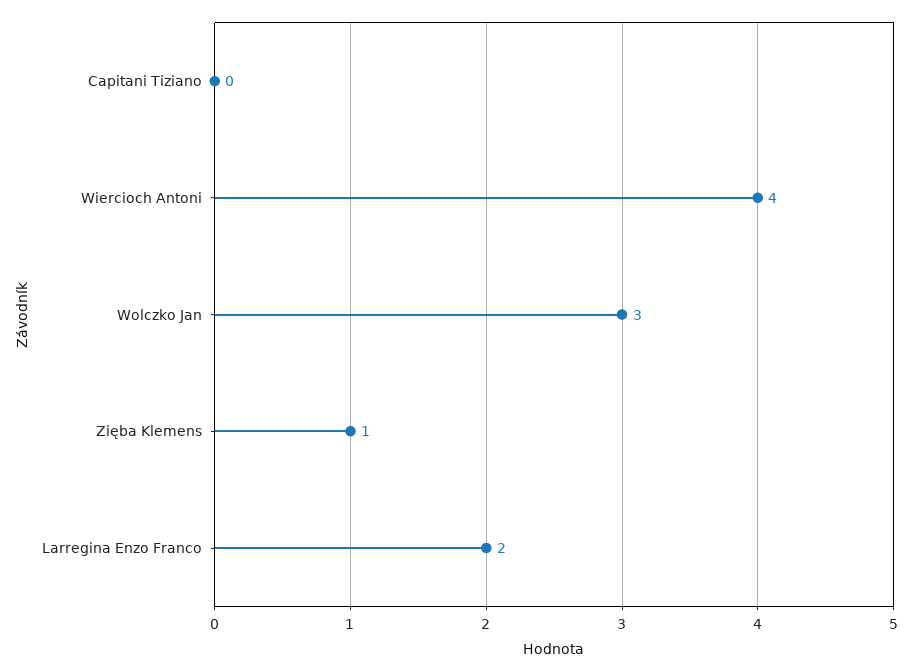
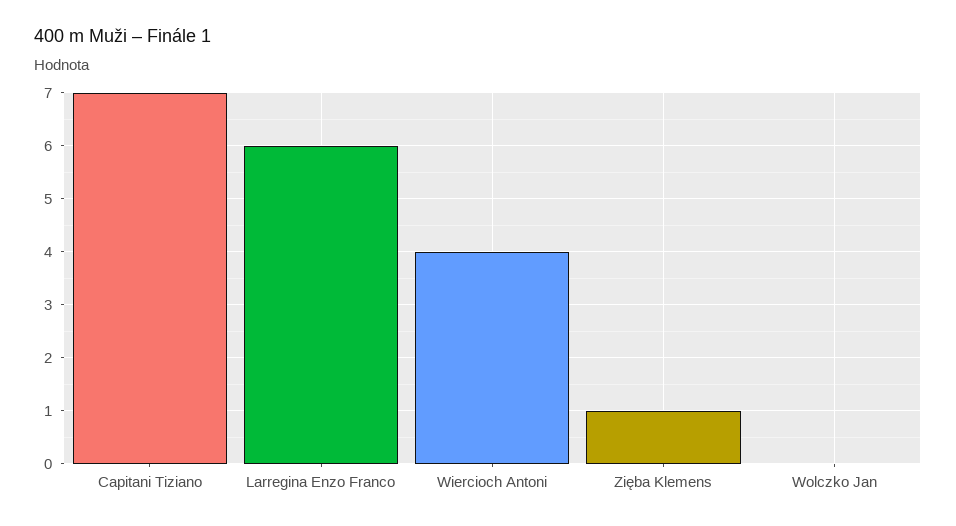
  {
-   "Capitani Tiziano": 0,
+   "Capitani Tiziano": 7,
    "Wiercioch Antoni": 4,
-   "Wolczko Jan": 3,
+   "Wolczko Jan": 0,
    "Zięba Klemens": 1,
-   "Larregina Enzo Franco": 2
+   "Larregina Enzo Franco": 6
  }

